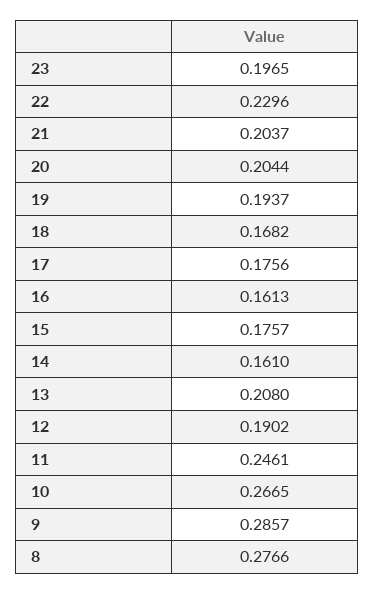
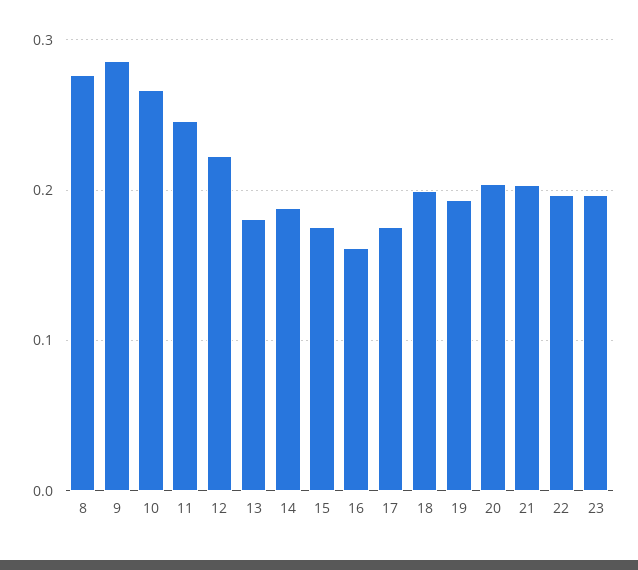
  {
    "23": 0.1965,
-   "22": 0.2296,
+   "22": 0.2,
    "21": 0.2037,
    "20": 0.2044,
    "19": 0.1937,
-   "18": 0.1682,
+   "18": 0.2,
    "17": 0.1756,
    "16": 0.1613,
    "15": 0.1757,
-   "14": 0.161,
+   "14": 0.19,
-   "13": 0.208,
+   "13": 0.18,
-   "12": 0.1902,
+   "12": 0.22,
    "11": 0.2461,
    "10": 0.2665,
    "9": 0.2857,
    "8": 0.2766
  }

